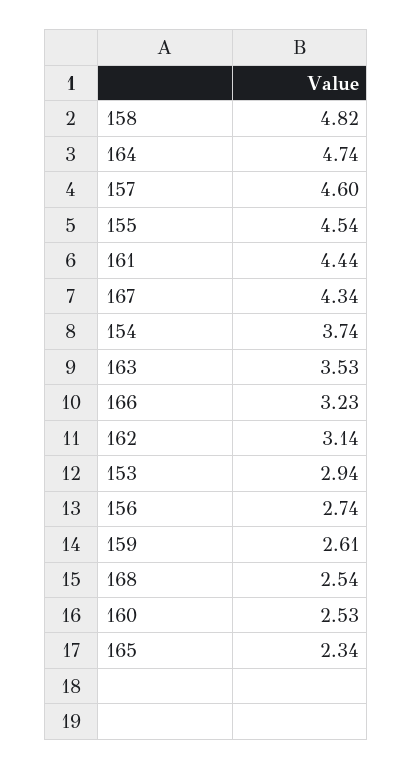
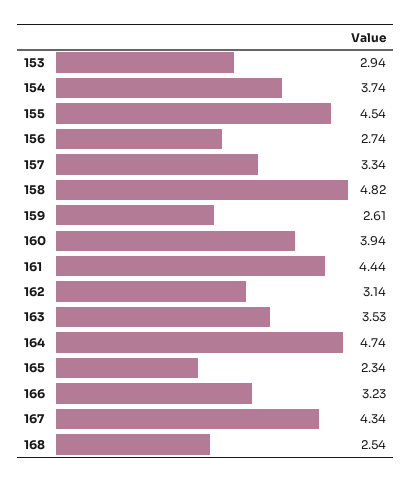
  {
    "158": 4.82,
    "164": 4.74,
-   "157": 4.6,
+   "157": 3.34,
    "155": 4.54,
    "161": 4.44,
    "167": 4.34,
    "154": 3.74,
    "163": 3.53,
    "166": 3.23,
    "162": 3.14,
    "153": 2.94,
    "156": 2.74,
    "159": 2.61,
    "168": 2.54,
-   "160": 2.53,
+   "160": 3.94,
    "165": 2.34
  }

